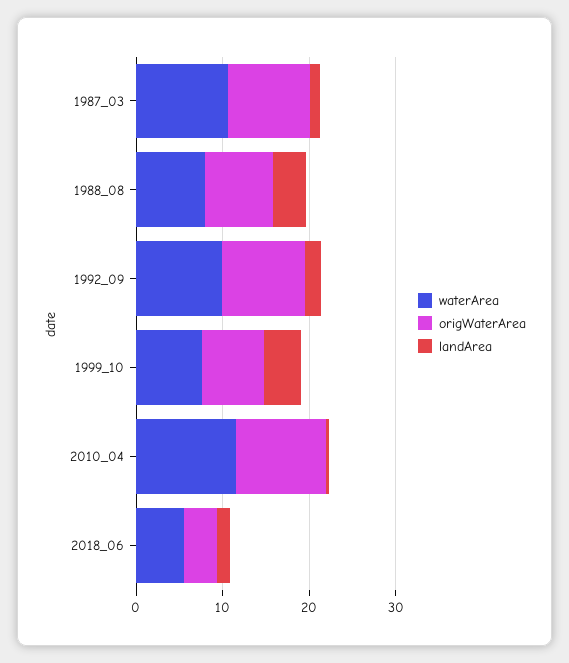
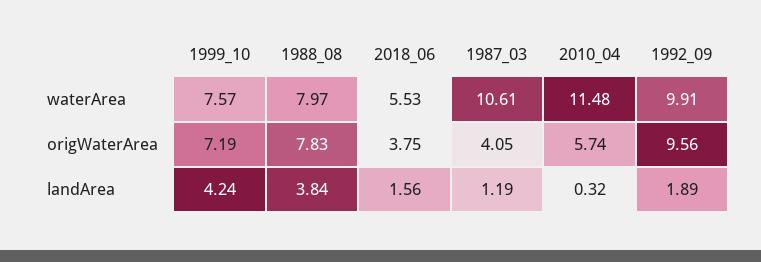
  {
    "waterArea": {
      "1987_03": 10.61,
      "1988_08": 7.97,
      "1992_09": 9.91,
      "1999_10": 7.57,
      "2010_04": 11.48,
      "2018_06": 5.53
    },
    "origWaterArea": {
-     "1987_03": 10,
+     "1987_03": 4.05,
      "1988_08": 7.83,
      "1992_09": 9.56,
      "1999_10": 7.19,
-     "2010_04": 10,
+     "2010_04": 5.74,
      "2018_06": 3.75
    },
    "landArea": {
      "1987_03": 1.19,
      "1988_08": 3.84,
      "1992_09": 1.89,
      "1999_10": 4.24,
      "2010_04": 0.32,
      "2018_06": 1.56
    }
  }

